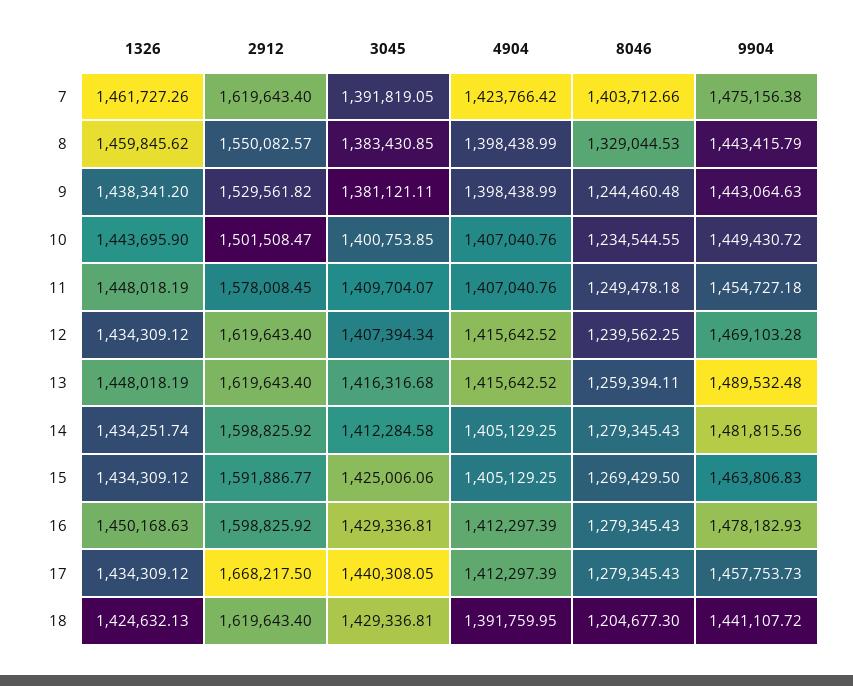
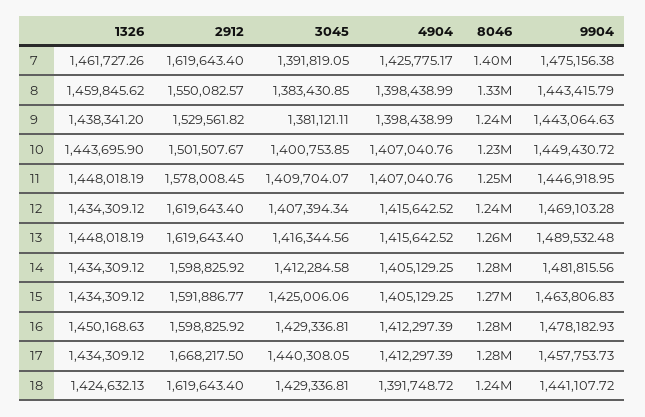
  {
    "1326": {
      "7": 1461727.26,
      "8": 1459845.62,
      "9": 1438341.2,
      "10": 1443695.9,
      "11": 1448018.19,
      "12": 1434309.12,
      "13": 1448018.19,
-     "14": 1434251.74,
+     "14": 1434309.12,
      "15": 1434309.12,
      "16": 1450168.63,
      "17": 1434309.12,
      "18": 1424632.13
    },
    "2912": {
      "7": 1619643.4,
      "8": 1550082.57,
      "9": 1529561.82,
-     "10": 1501508.47,
+     "10": 1501507.67,
      "11": 1578008.45,
      "12": 1619643.4,
      "13": 1619643.4,
      "14": 1598825.92,
      "15": 1591886.77,
      "16": 1598825.92,
      "17": 1668217.5,
      "18": 1619643.4
    },
    "3045": {
      "7": 1391819.05,
      "8": 1383430.85,
      "9": 1381121.11,
      "10": 1400753.85,
      "11": 1409704.07,
      "12": 1407394.34,
-     "13": 1416316.68,
+     "13": 1416344.56,
      "14": 1412284.58,
      "15": 1425006.06,
      "16": 1429336.81,
      "17": 1440308.05,
      "18": 1429336.81
    },
    "4904": {
-     "7": 1423766.42,
+     "7": 1425775.17,
      "8": 1398438.99,
      "9": 1398438.99,
      "10": 1407040.76,
      "11": 1407040.76,
      "12": 1415642.52,
      "13": 1415642.52,
      "14": 1405129.25,
      "15": 1405129.25,
      "16": 1412297.39,
      "17": 1412297.39,
-     "18": 1391759.95
+     "18": 1391748.72
    },
    "8046": {
      "7": 1403712.66,
      "8": 1329044.53,
      "9": 1244460.48,
      "10": 1234544.55,
      "11": 1249478.18,
      "12": 1239562.25,
      "13": 1259394.11,
      "14": 1279345.43,
      "15": 1269429.5,
      "16": 1279345.43,
      "17": 1279345.43,
-     "18": 1204677.3
+     "18": 1240000
    },
    "9904": {
      "7": 1475156.38,
      "8": 1443415.79,
      "9": 1443064.63,
      "10": 1449430.72,
-     "11": 1454727.18,
+     "11": 1446918.95,
      "12": 1469103.28,
      "13": 1489532.48,
      "14": 1481815.56,
      "15": 1463806.83,
      "16": 1478182.93,
      "17": 1457753.73,
      "18": 1441107.72
    }
  }

